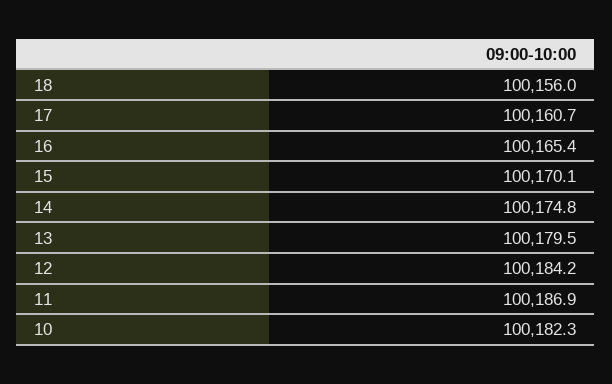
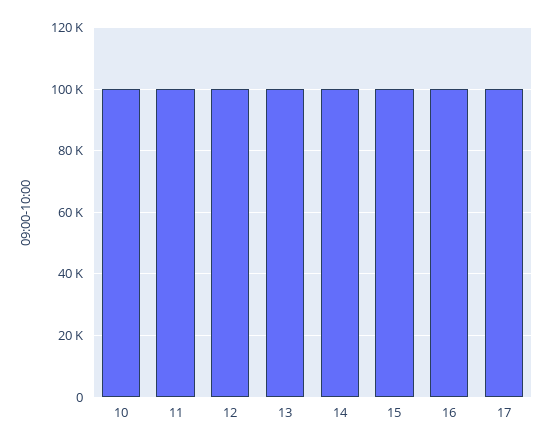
  {
-   "18": 100156,
    "17": 100160.7,
    "16": 100165.4,
    "15": 100170.1,
    "14": 100174.8,
    "13": 100179.5,
    "12": 100184.2,
    "11": 100186.9,
    "10": 100182.3
  }

